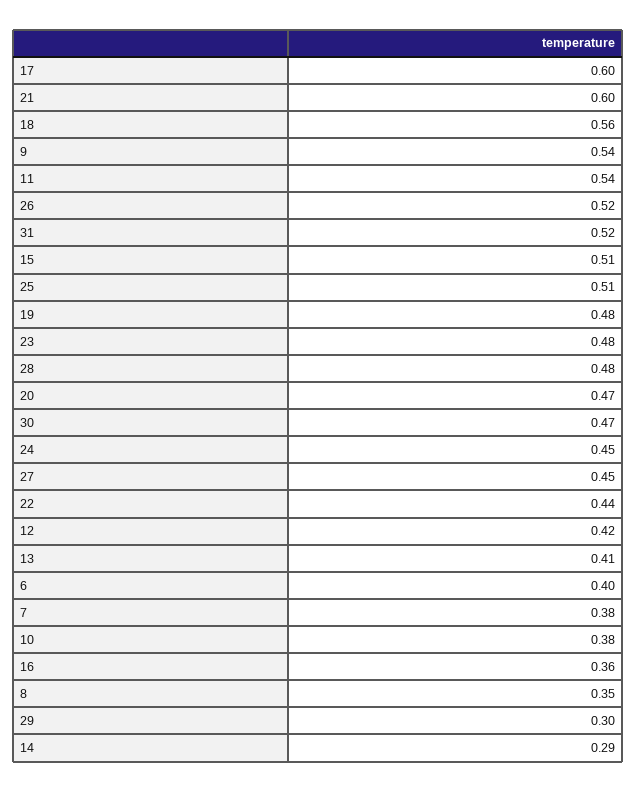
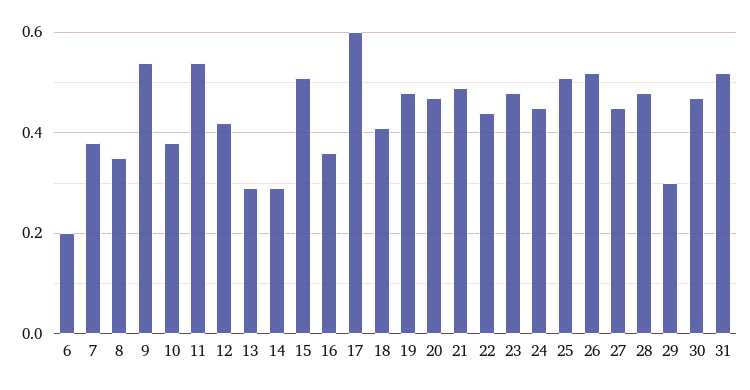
  {
    "17": 0.6,
-   "21": 0.6,
+   "21": 0.5,
-   "18": 0.56,
+   "18": 0.4,
    "9": 0.54,
    "11": 0.54,
    "26": 0.52,
    "31": 0.52,
    "15": 0.51,
    "25": 0.51,
    "19": 0.48,
    "23": 0.48,
    "28": 0.48,
    "20": 0.47,
    "30": 0.47,
    "24": 0.45,
    "27": 0.45,
    "22": 0.44,
    "12": 0.42,
-   "13": 0.41,
+   "13": 0.3,
-   "6": 0.4,
+   "6": 0.2,
    "7": 0.38,
    "10": 0.38,
    "16": 0.36,
    "8": 0.35,
    "29": 0.3,
    "14": 0.29
  }

